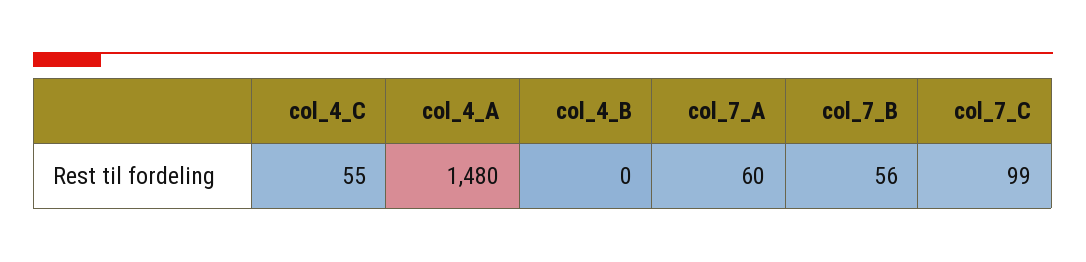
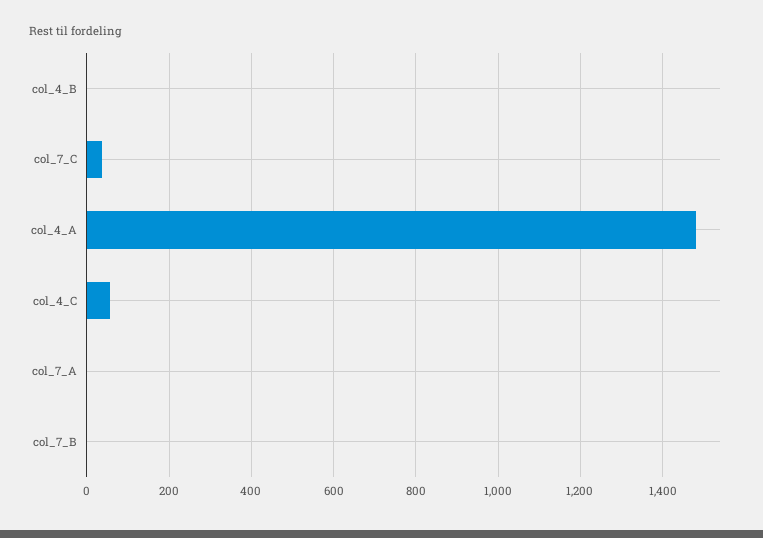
  {
    "col_4_C": 55,
    "col_4_A": 1480,
    "col_4_B": 0,
-   "col_7_A": 60,
+   "col_7_A": 0,
-   "col_7_B": 56,
+   "col_7_B": 0,
-   "col_7_C": 99
+   "col_7_C": 40
  }

